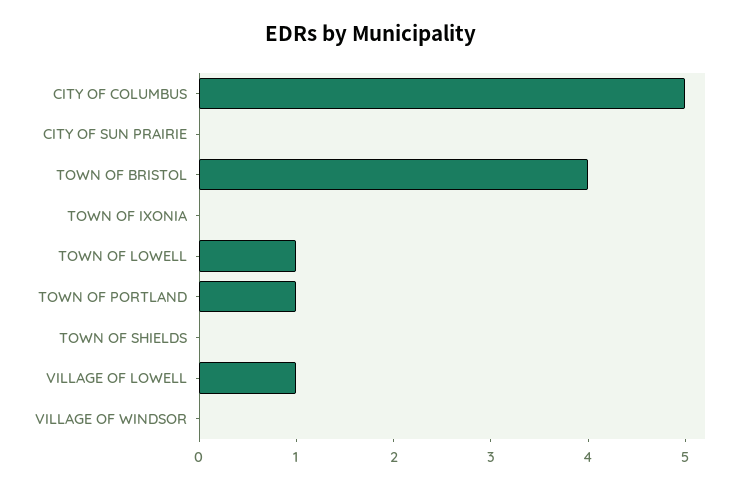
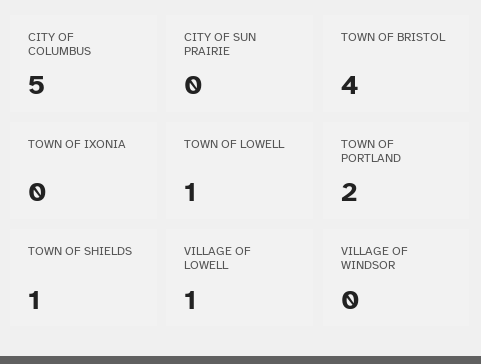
  {
    "CITY OF COLUMBUS": 5,
    "CITY OF SUN PRAIRIE": 0,
    "TOWN OF BRISTOL": 4,
    "TOWN OF IXONIA": 0,
    "TOWN OF LOWELL": 1,
-   "TOWN OF PORTLAND": 1,
+   "TOWN OF PORTLAND": 2,
-   "TOWN OF SHIELDS": 0,
+   "TOWN OF SHIELDS": 1,
    "VILLAGE OF LOWELL": 1,
    "VILLAGE OF WINDSOR": 0
  }

